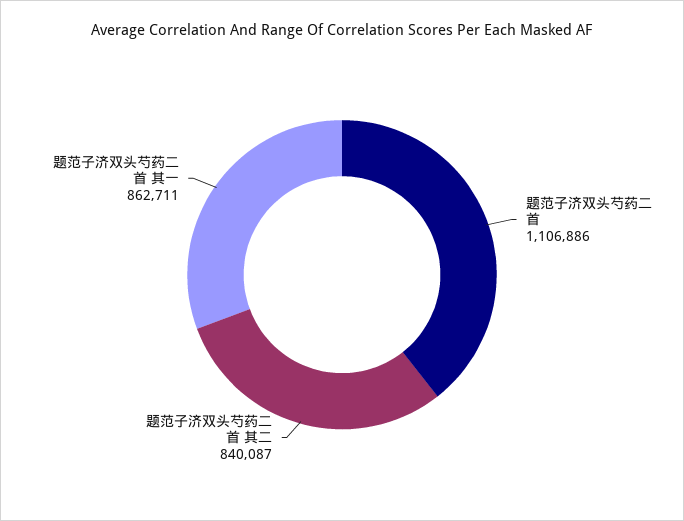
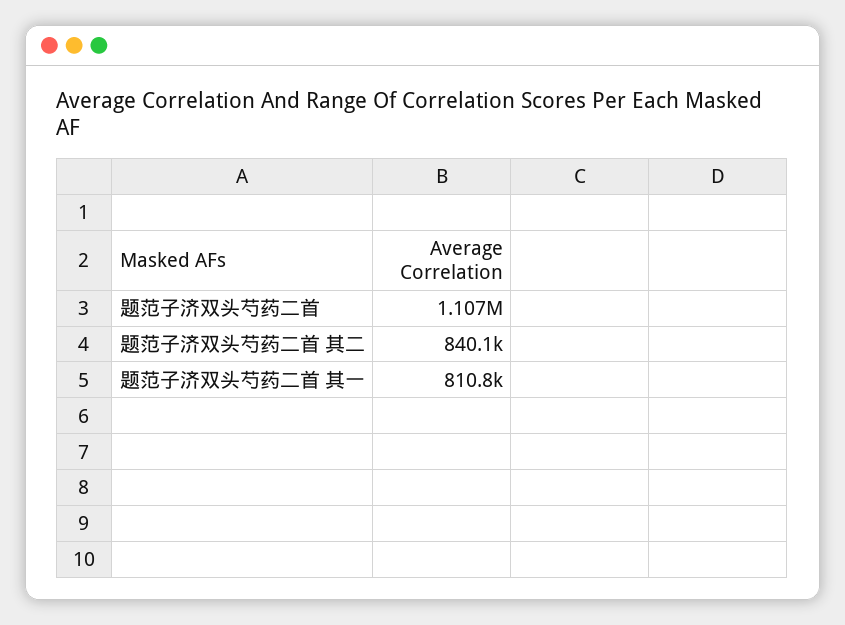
  {
    "题范子济双头芍药二首": 1106886,
    "题范子济双头芍药二首 其二": 840087,
-   "题范子济双头芍药二首 其一": 862711
+   "题范子济双头芍药二首 其一": 810800
  }

